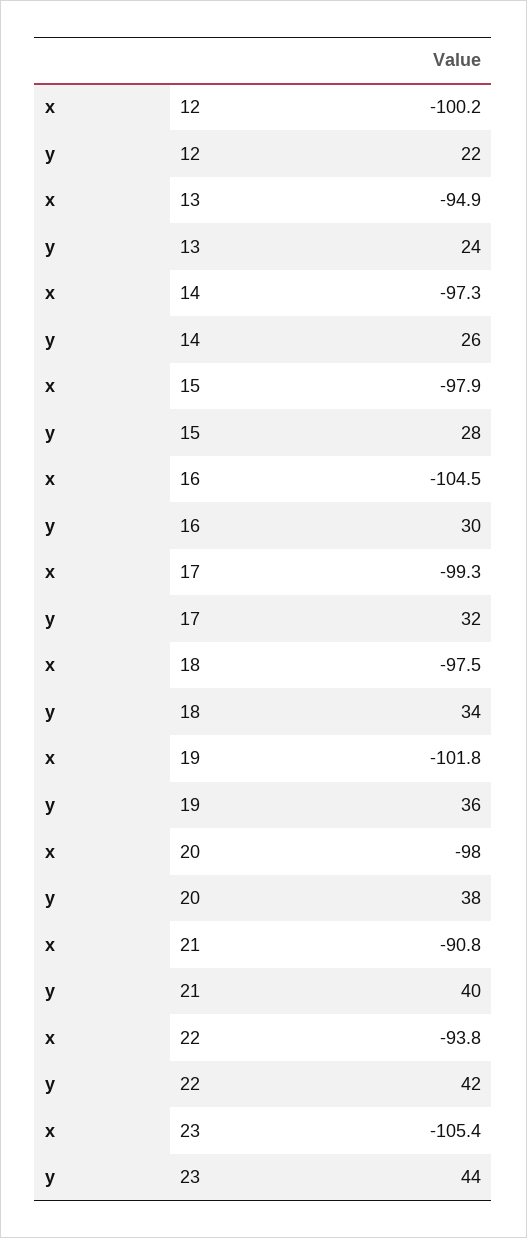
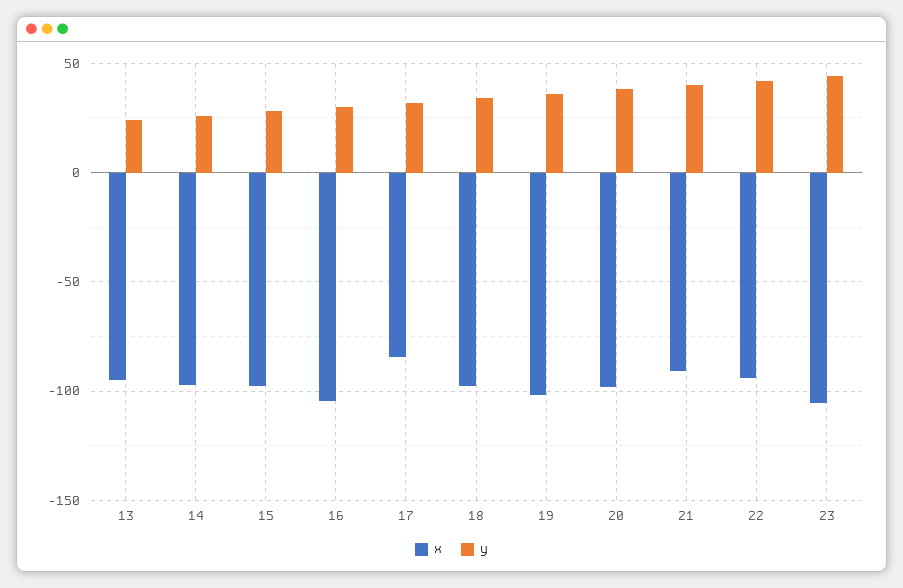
  {
    "x": {
-     "12": -100.2,
      "13": -94.9,
      "14": -97.3,
      "15": -97.9,
      "16": -104.5,
-     "17": -99.3,
+     "17": -85,
      "18": -97.5,
      "19": -101.8,
      "20": -98,
      "21": -90.8,
      "22": -93.8,
      "23": -105.4
    },
    "y": {
-     "12": 22,
      "13": 24,
      "14": 26,
      "15": 28,
      "16": 30,
      "17": 32,
      "18": 34,
      "19": 36,
      "20": 38,
      "21": 40,
      "22": 42,
      "23": 44
    }
  }

